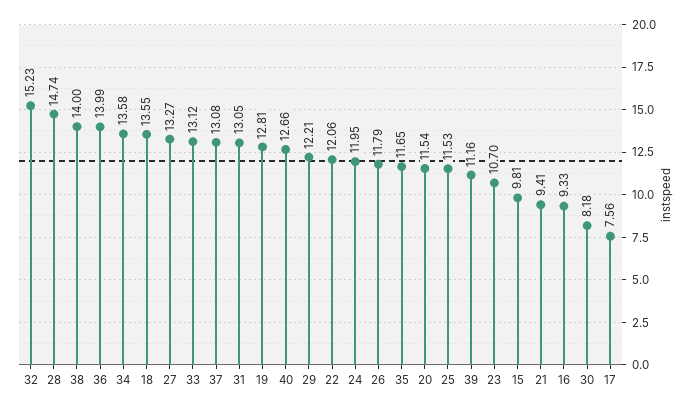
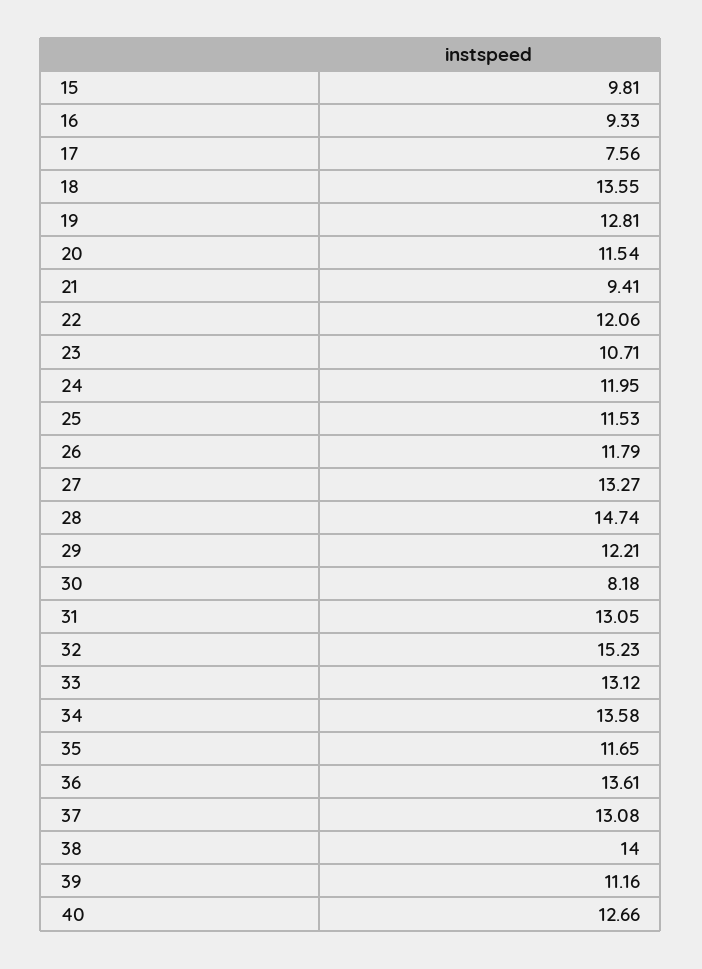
  {
    "32": 15.23,
    "28": 14.74,
    "38": 14,
-   "36": 13.99,
+   "36": 13.61,
    "34": 13.58,
    "18": 13.55,
    "27": 13.27,
    "33": 13.12,
    "37": 13.08,
    "31": 13.05,
    "19": 12.81,
    "40": 12.66,
    "29": 12.21,
    "22": 12.06,
    "24": 11.95,
    "26": 11.79,
    "35": 11.65,
    "20": 11.54,
    "25": 11.53,
    "39": 11.16,
-   "23": 10.7,
+   "23": 10.71,
    "15": 9.81,
    "21": 9.41,
    "16": 9.33,
    "30": 8.18,
    "17": 7.56
  }

